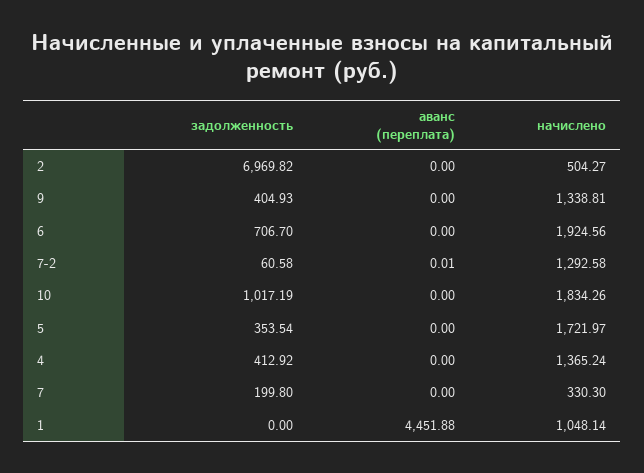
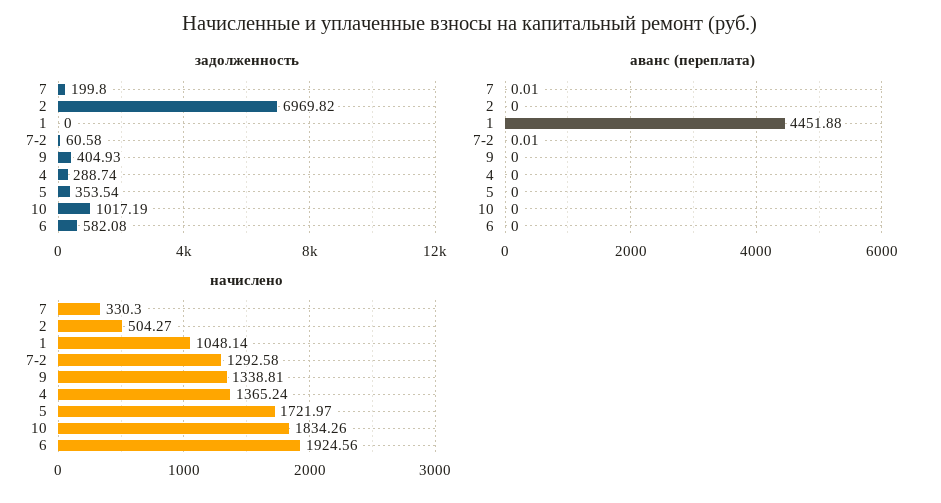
  {
    "задолженность": {
      "2": 6969.82,
      "9": 404.93,
-     "6": 706.7,
+     "6": 582.08,
      "7-2": 60.58,
      "10": 1017.19,
      "5": 353.54,
-     "4": 412.92,
+     "4": 288.74,
      "7": 199.8,
      "1": 0
    },
    "аванс (переплата)": {
      "2": 0,
      "9": 0,
      "6": 0,
      "7-2": 0.01,
      "10": 0,
      "5": 0,
      "4": 0,
-     "7": 0,
+     "7": 0.01,
      "1": 4451.88
    },
    "начислено": {
      "2": 504.27,
      "9": 1338.81,
      "6": 1924.56,
      "7-2": 1292.58,
      "10": 1834.26,
      "5": 1721.97,
      "4": 1365.24,
      "7": 330.3,
      "1": 1048.14
    }
  }

